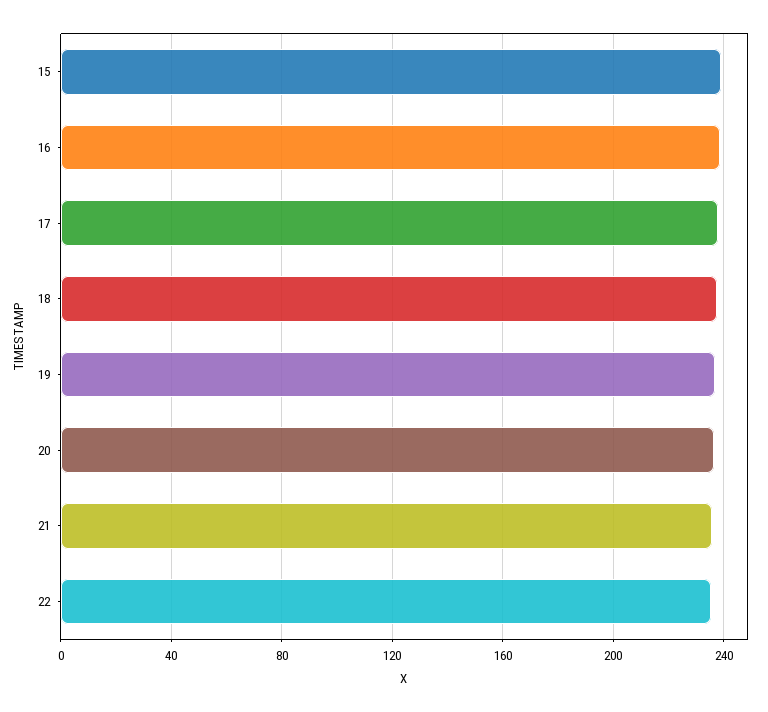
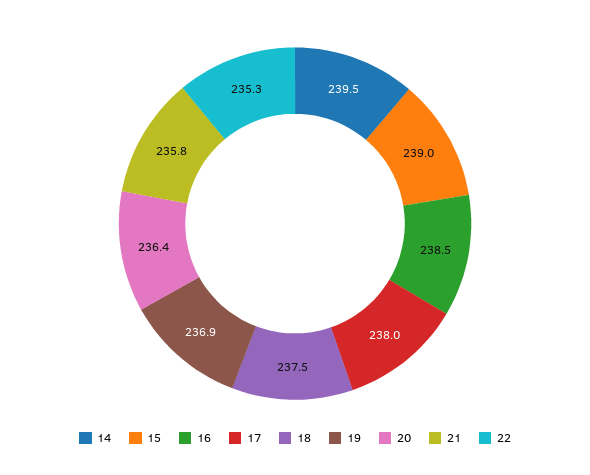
  {
    "15": 239,
    "16": 238.5,
    "17": 238,
    "18": 237.5,
    "19": 236.9,
    "20": 236.4,
    "21": 235.8,
-   "22": 235.3
+   "22": 235.3,
+   "14": 239.5
  }

